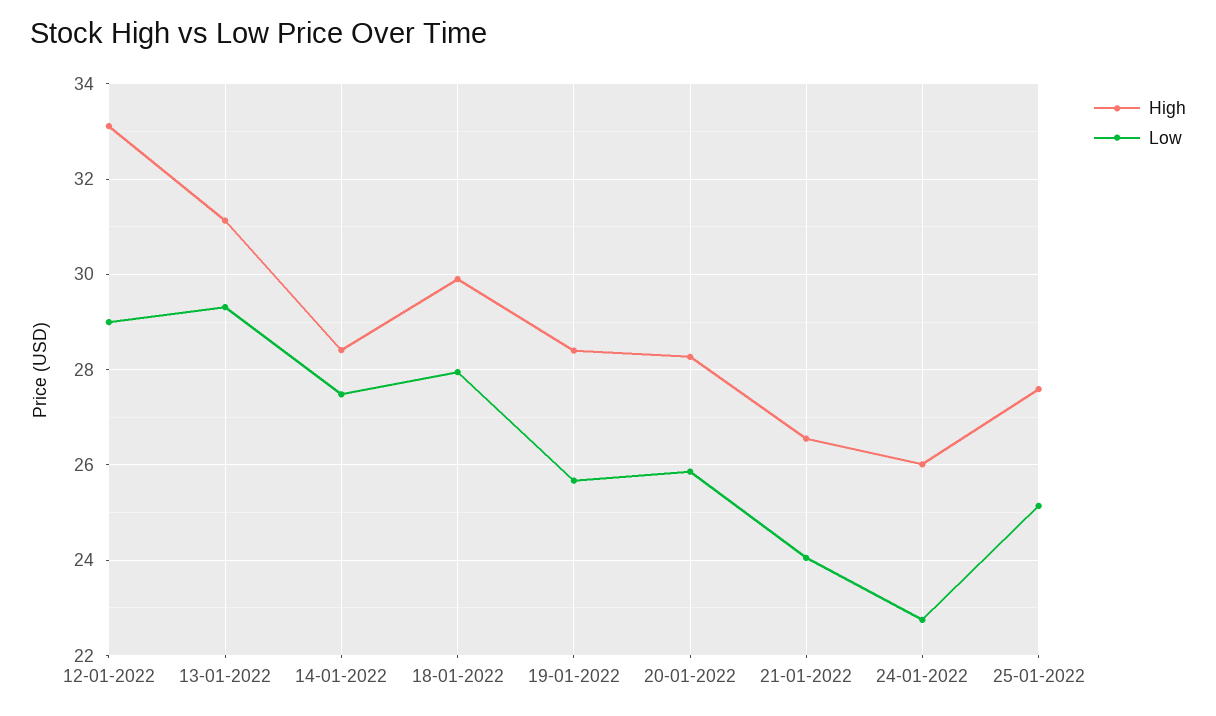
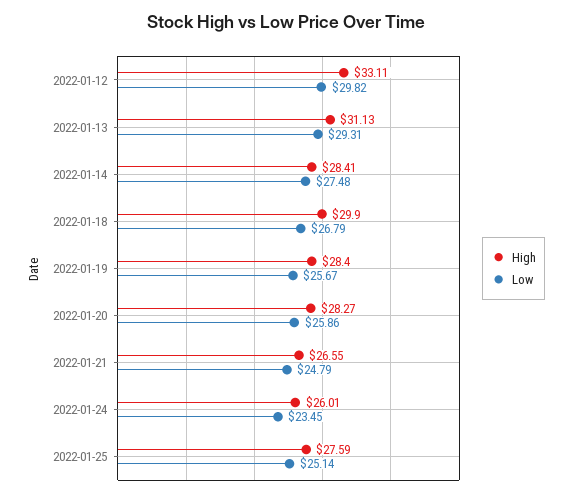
  {
    "High": {
      "12-01-2022": 33.11,
      "13-01-2022": 31.13,
      "14-01-2022": 28.41,
      "18-01-2022": 29.9,
      "19-01-2022": 28.4,
      "20-01-2022": 28.27,
      "21-01-2022": 26.55,
      "24-01-2022": 26.01,
      "25-01-2022": 27.59
    },
    "Low": {
-     "12-01-2022": 29,
+     "12-01-2022": 29.82,
      "13-01-2022": 29.31,
      "14-01-2022": 27.48,
-     "18-01-2022": 28,
+     "18-01-2022": 26.79,
      "19-01-2022": 25.67,
      "20-01-2022": 25.86,
-     "21-01-2022": 24,
+     "21-01-2022": 24.79,
-     "24-01-2022": 22.8,
+     "24-01-2022": 23.45,
      "25-01-2022": 25.14
    }
  }

